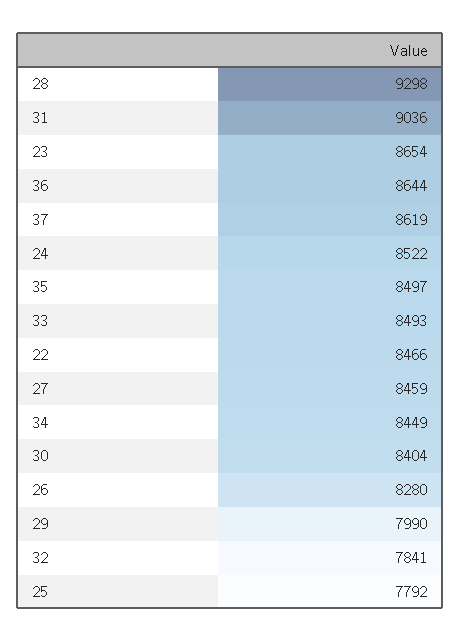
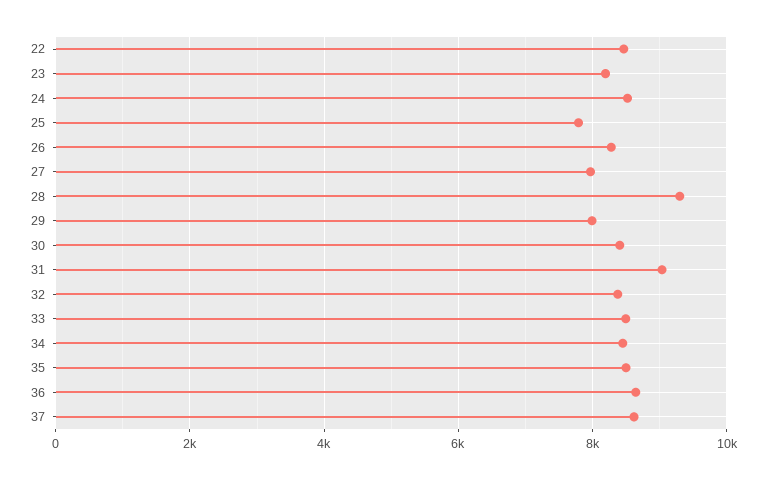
  {
    "28": 9298,
    "31": 9036,
-   "23": 8654,
+   "23": 8200,
    "36": 8644,
    "37": 8619,
    "24": 8522,
    "35": 8497,
    "33": 8493,
    "22": 8466,
-   "27": 8459,
+   "27": 8000,
    "34": 8449,
    "30": 8404,
    "26": 8280,
    "29": 7990,
-   "32": 7841,
+   "32": 8400,
    "25": 7792
  }

